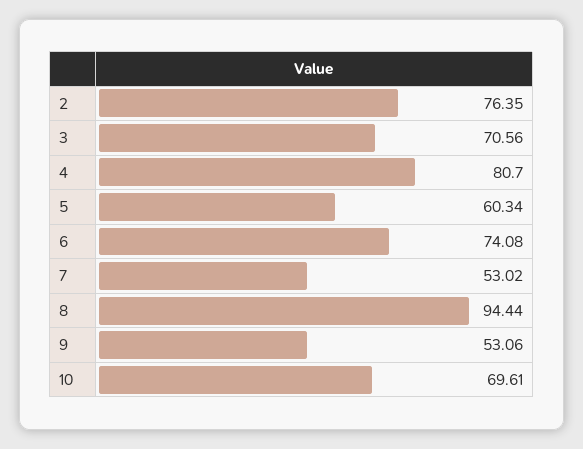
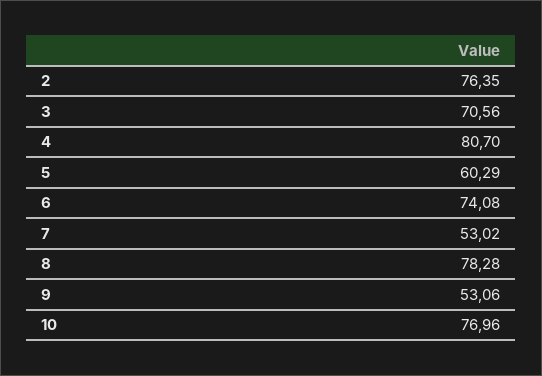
  {
    "2": 76.35,
    "3": 70.56,
    "4": 80.7,
-   "5": 60.34,
+   "5": 60.29,
    "6": 74.08,
    "7": 53.02,
-   "8": 94.44,
+   "8": 78.28,
    "9": 53.06,
-   "10": 69.61
+   "10": 76.96
  }

